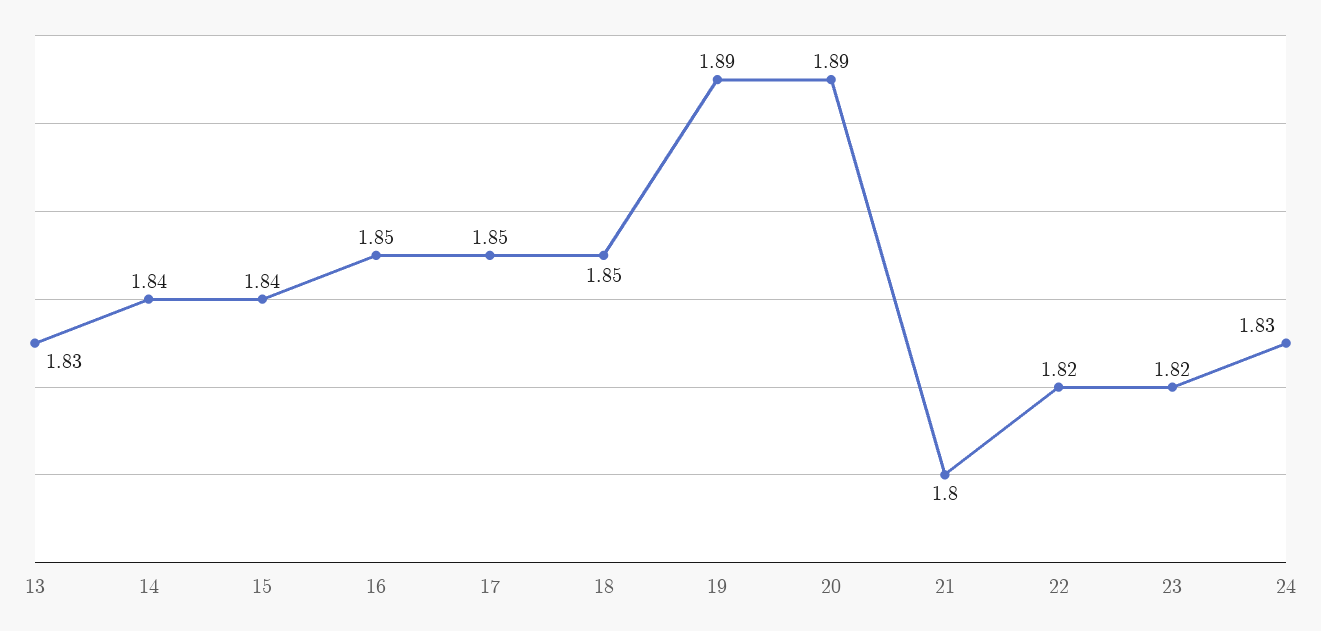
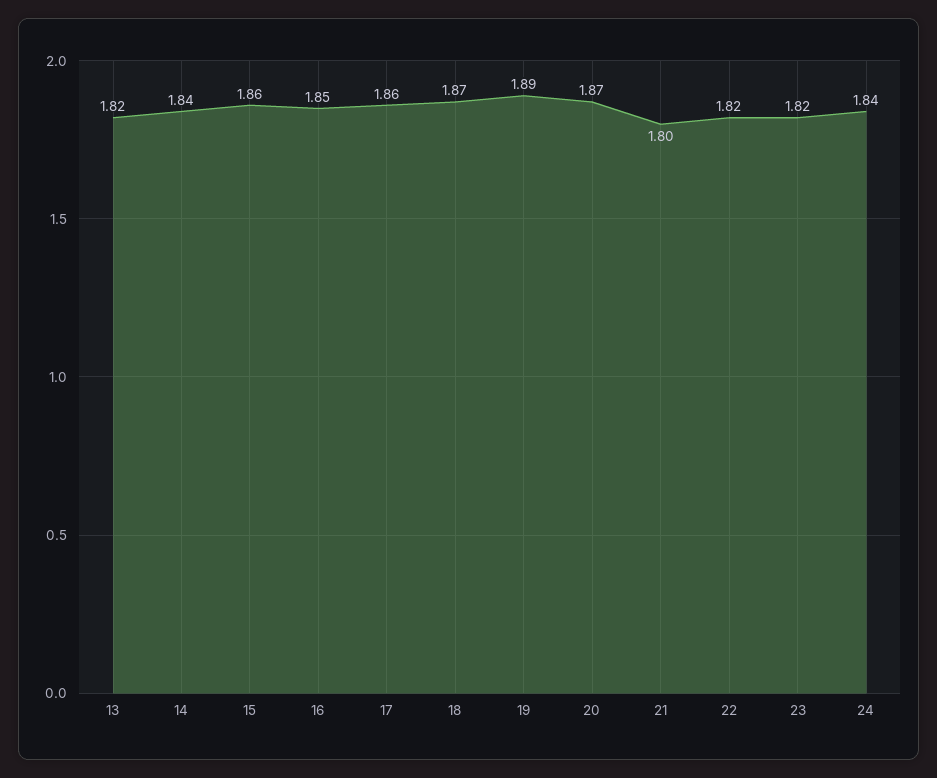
  {
-   "13": 1.83,
+   "13": 1.82,
    "14": 1.84,
-   "15": 1.84,
+   "15": 1.86,
    "16": 1.85,
-   "17": 1.85,
+   "17": 1.86,
-   "18": 1.85,
+   "18": 1.87,
    "19": 1.89,
-   "20": 1.89,
+   "20": 1.87,
    "21": 1.8,
    "22": 1.82,
    "23": 1.82,
-   "24": 1.83
+   "24": 1.84
  }

